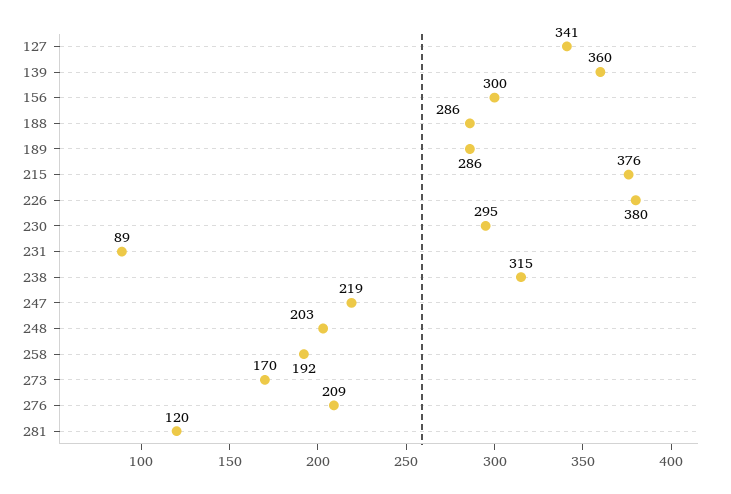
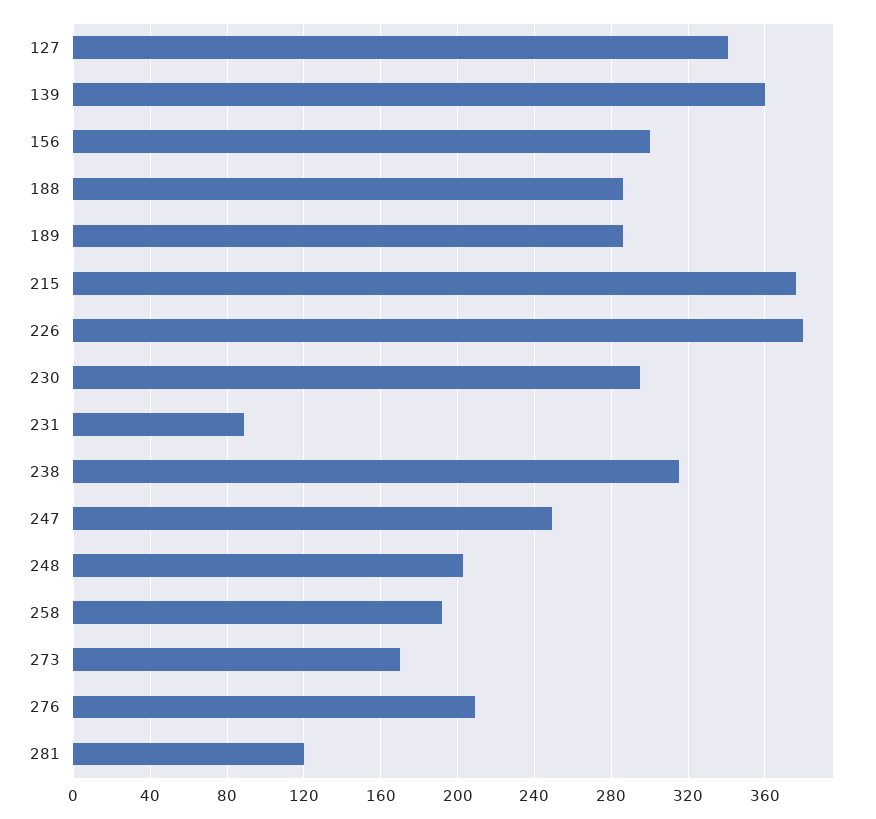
  {
    "127": 341,
    "139": 360,
    "156": 300,
    "188": 286,
    "189": 286,
    "215": 376,
    "226": 380,
    "230": 295,
    "231": 89,
    "238": 315,
-   "247": 219,
+   "247": 250,
    "248": 203,
    "258": 192,
    "273": 170,
    "276": 209,
    "281": 120
  }

